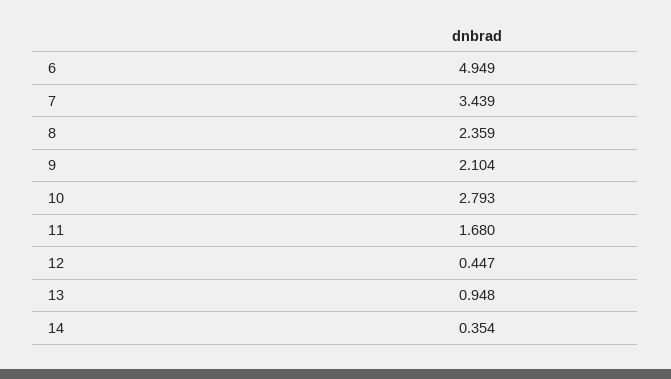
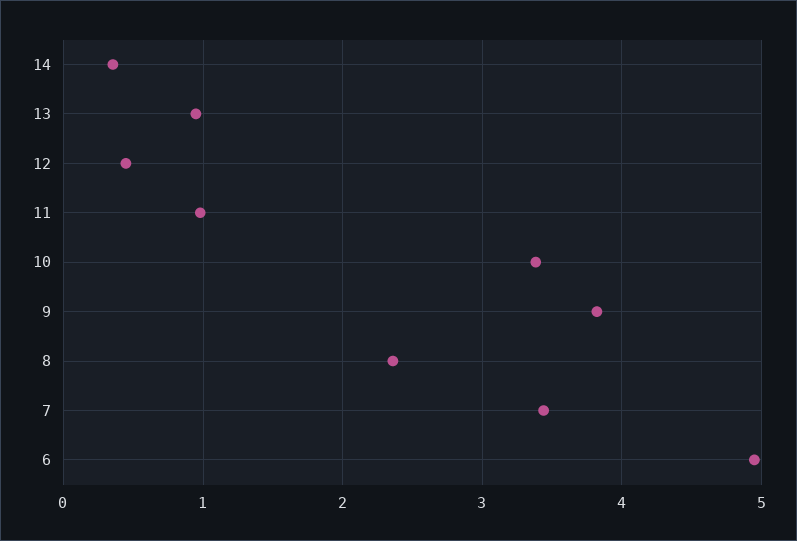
  {
    "6": 4.949,
    "7": 3.439,
    "8": 2.359,
-   "9": 2.104,
+   "9": 3.8,
-   "10": 2.793,
+   "10": 3.4,
-   "11": 1.68,
+   "11": 1,
    "12": 0.447,
    "13": 0.948,
    "14": 0.354
  }

